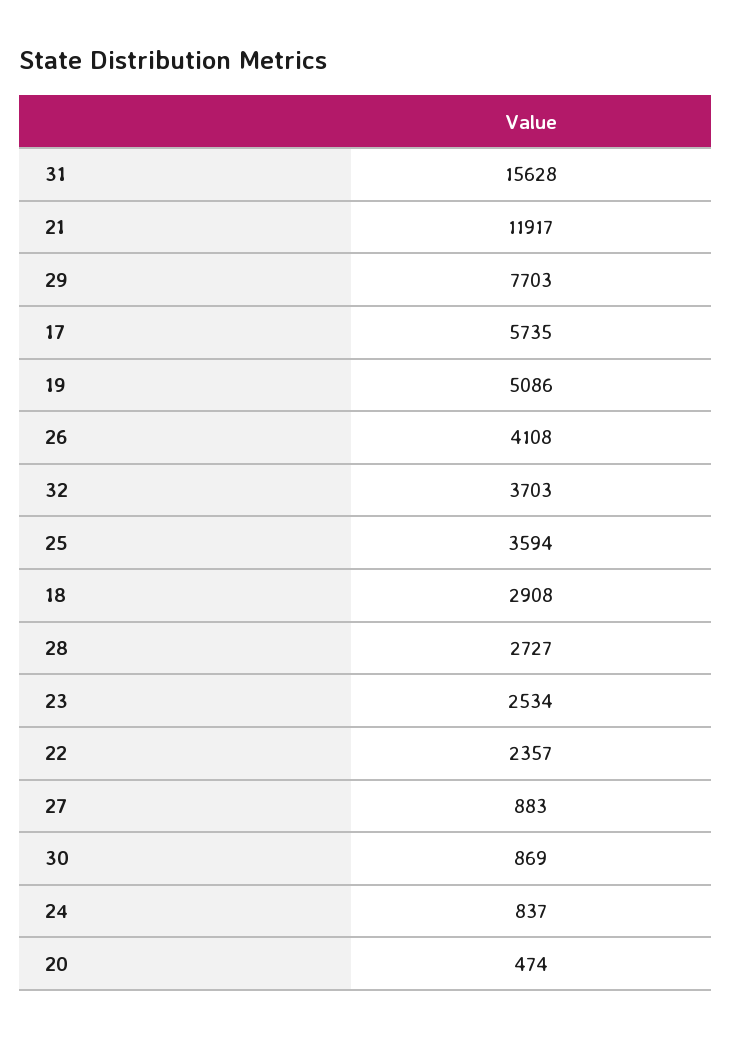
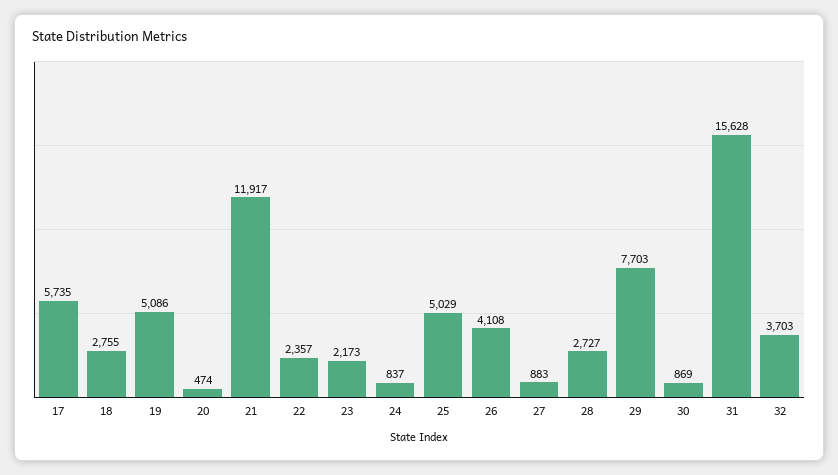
  {
    "31": 15628,
    "21": 11917,
    "29": 7703,
    "17": 5735,
    "19": 5086,
    "26": 4108,
    "32": 3703,
-   "25": 3594,
+   "25": 5029,
-   "18": 2908,
+   "18": 2755,
    "28": 2727,
-   "23": 2534,
+   "23": 2173,
    "22": 2357,
    "27": 883,
    "30": 869,
    "24": 837,
    "20": 474
  }

